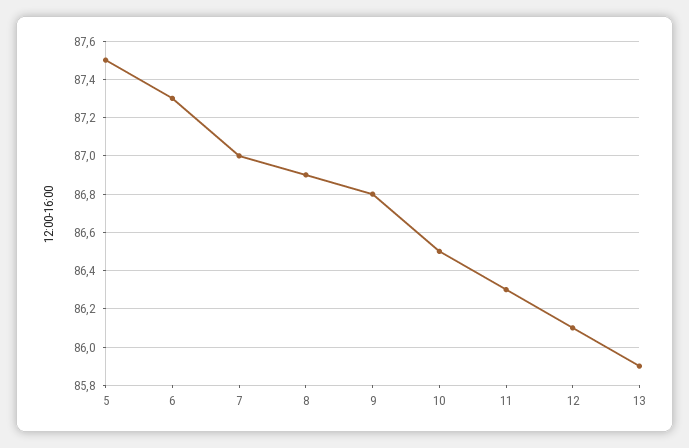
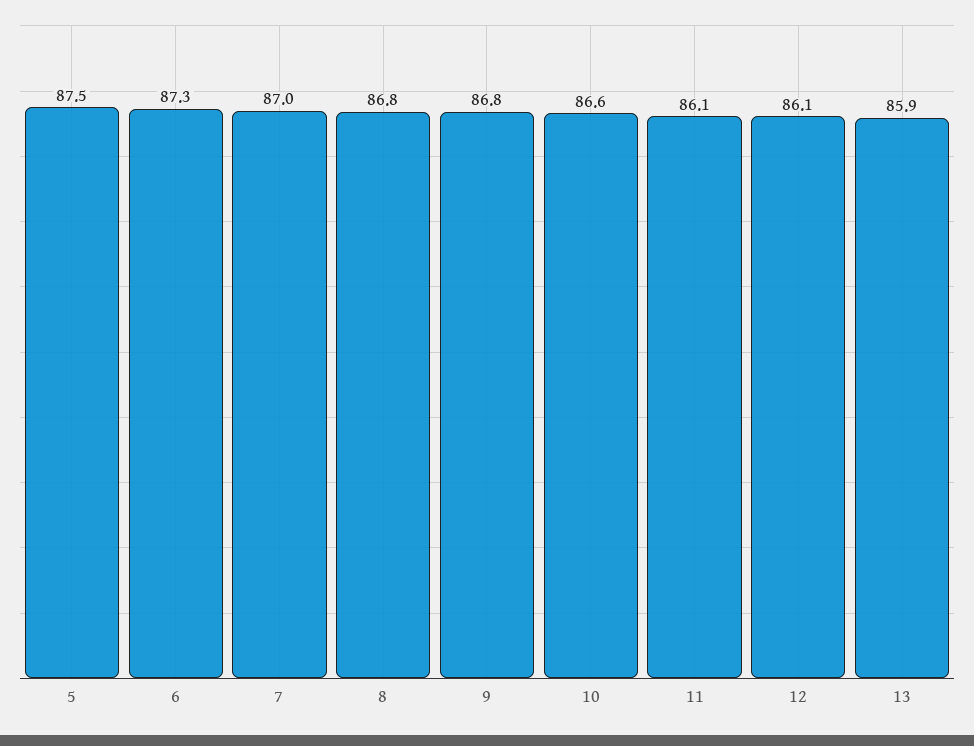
  {
    "5": 87.5,
    "6": 87.3,
    "7": 87,
-   "8": 86.9,
+   "8": 86.8,
    "9": 86.8,
-   "10": 86.5,
+   "10": 86.6,
-   "11": 86.3,
+   "11": 86.1,
    "12": 86.1,
    "13": 85.9
  }

